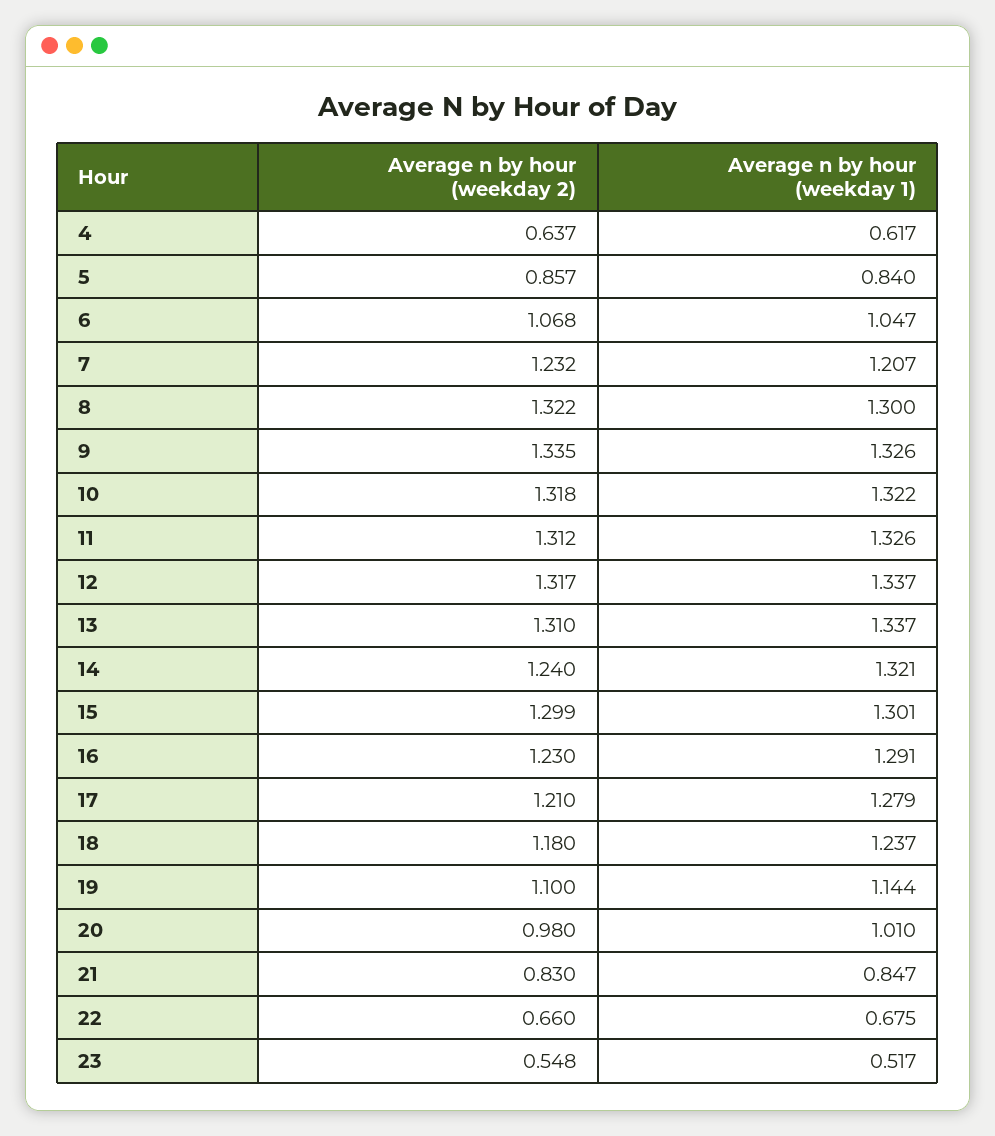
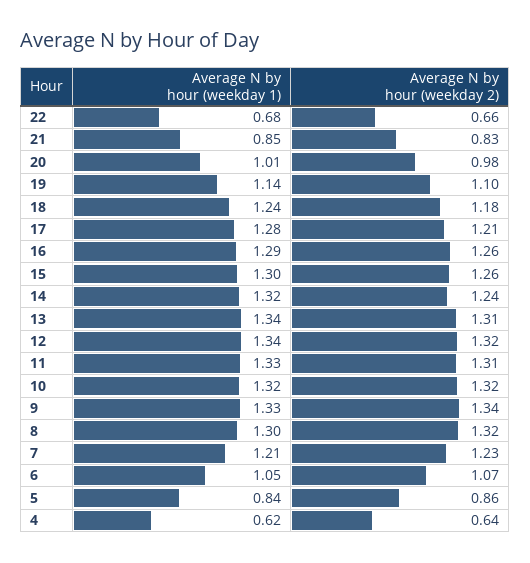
  {
    "Average n by hour (weekday 2)": {
      "4": 0.637,
      "5": 0.857,
      "6": 1.068,
      "7": 1.232,
      "8": 1.322,
      "9": 1.335,
      "10": 1.318,
      "11": 1.312,
      "12": 1.317,
      "13": 1.31,
      "14": 1.24,
-     "15": 1.299,
+     "15": 1.26,
-     "16": 1.23,
+     "16": 1.26,
      "17": 1.21,
      "18": 1.18,
      "19": 1.1,
      "20": 0.98,
      "21": 0.83,
-     "22": 0.66,
+     "22": 0.66
-     "23": 0.548
    },
    "Average n by hour (weekday 1)": {
      "4": 0.617,
      "5": 0.84,
      "6": 1.047,
      "7": 1.207,
      "8": 1.3,
      "9": 1.326,
      "10": 1.322,
      "11": 1.326,
      "12": 1.337,
      "13": 1.337,
      "14": 1.321,
      "15": 1.301,
      "16": 1.291,
      "17": 1.279,
      "18": 1.237,
      "19": 1.144,
      "20": 1.01,
      "21": 0.847,
-     "22": 0.675,
+     "22": 0.675
-     "23": 0.517
    }
  }

